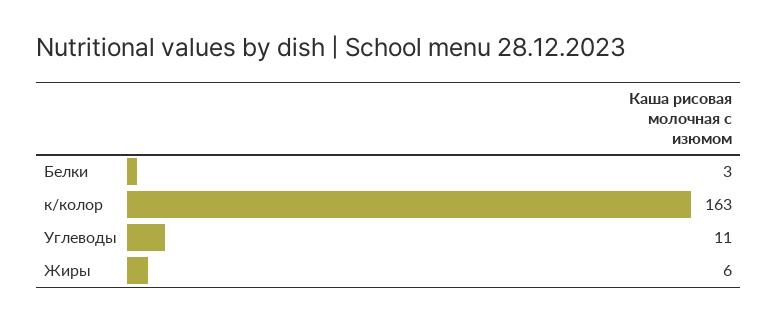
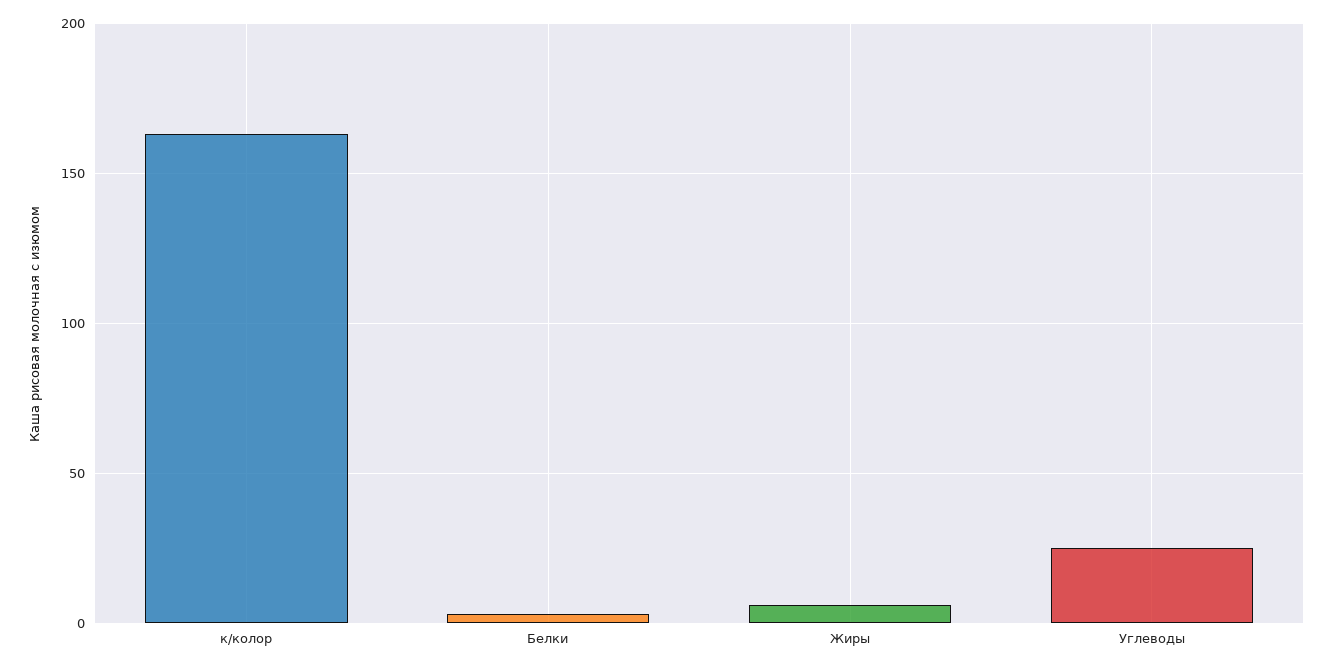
  {
    "Белки": 3,
    "к/колор": 163,
-   "Углеводы": 11,
+   "Углеводы": 25,
    "Жиры": 6
  }

